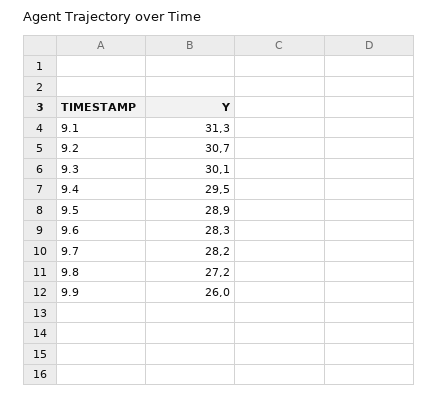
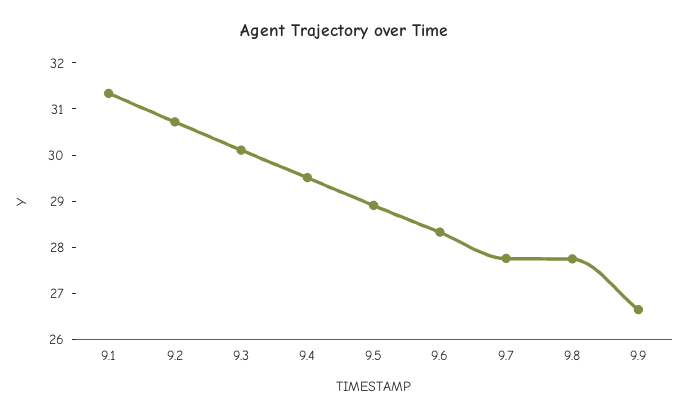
  {
    "9.1": 31.3,
    "9.2": 30.7,
    "9.3": 30.1,
    "9.4": 29.5,
    "9.5": 28.9,
    "9.6": 28.3,
-   "9.7": 28.2,
+   "9.7": 27.8,
-   "9.8": 27.2,
+   "9.8": 27.8,
-   "9.9": 26
+   "9.9": 26.6
  }

